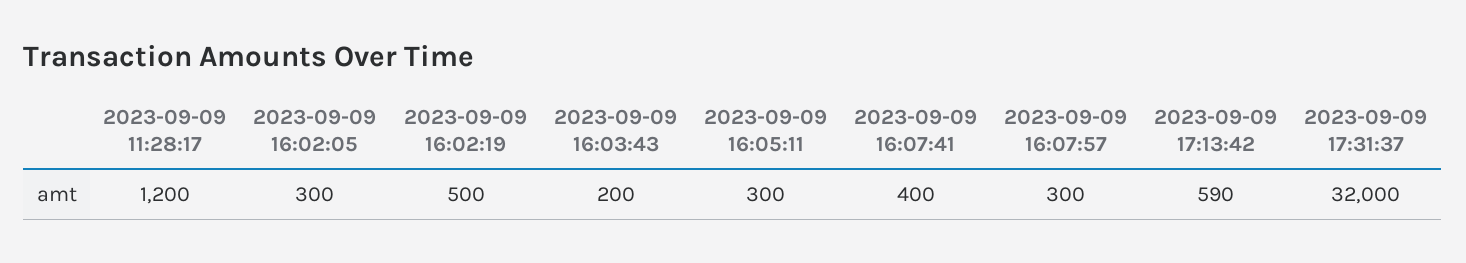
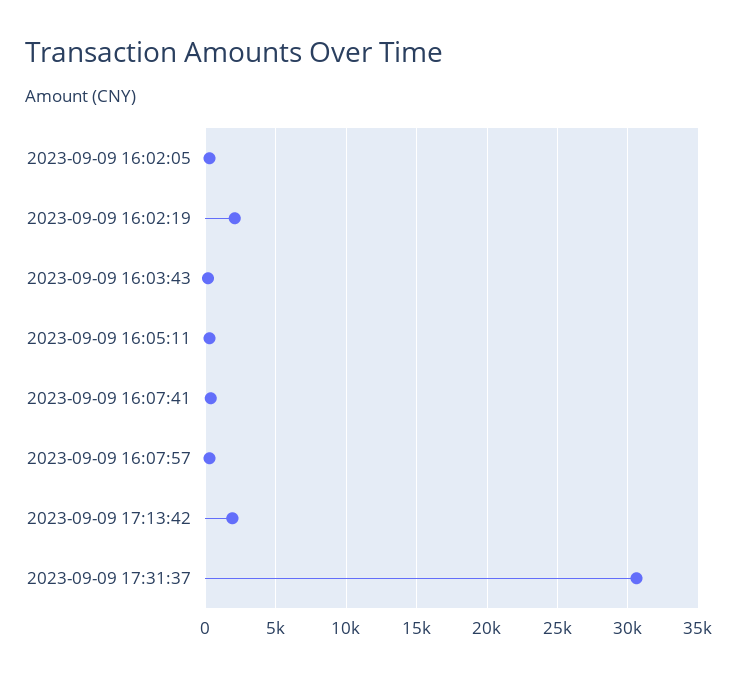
  {
-   "2023-09-09 11:28:17": 1200,
    "2023-09-09 16:02:05": 300,
-   "2023-09-09 16:02:19": 500,
+   "2023-09-09 16:02:19": 2000,
    "2023-09-09 16:03:43": 200,
    "2023-09-09 16:05:11": 300,
    "2023-09-09 16:07:41": 400,
    "2023-09-09 16:07:57": 300,
-   "2023-09-09 17:13:42": 590,
+   "2023-09-09 17:13:42": 2000,
-   "2023-09-09 17:31:37": 32000
+   "2023-09-09 17:31:37": 30500
  }

